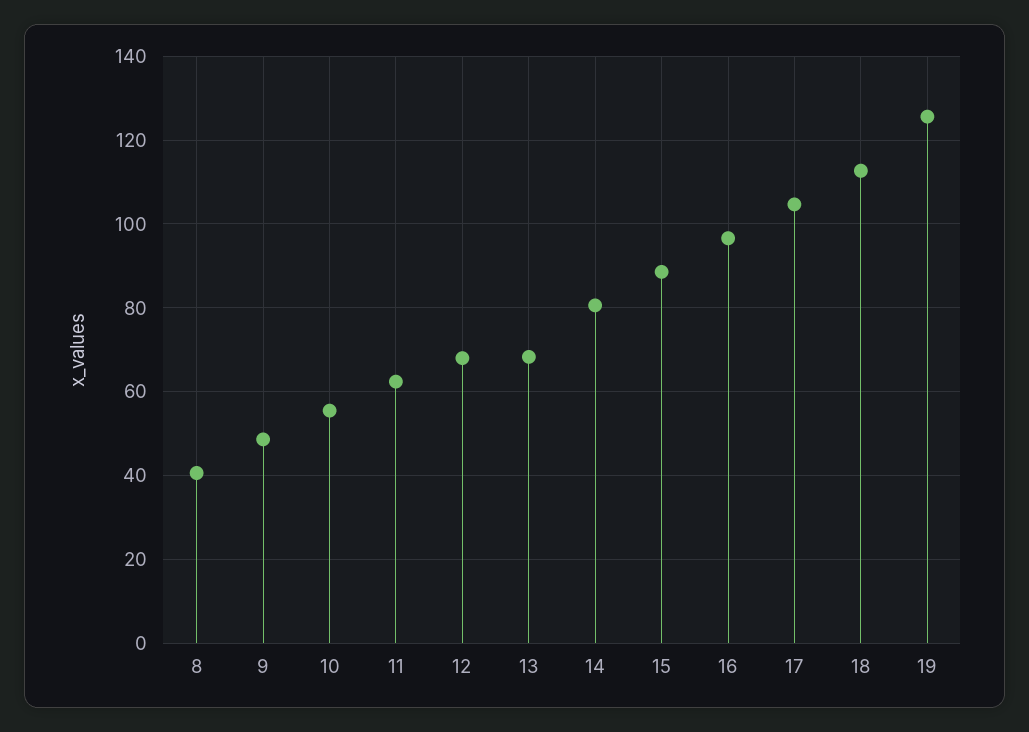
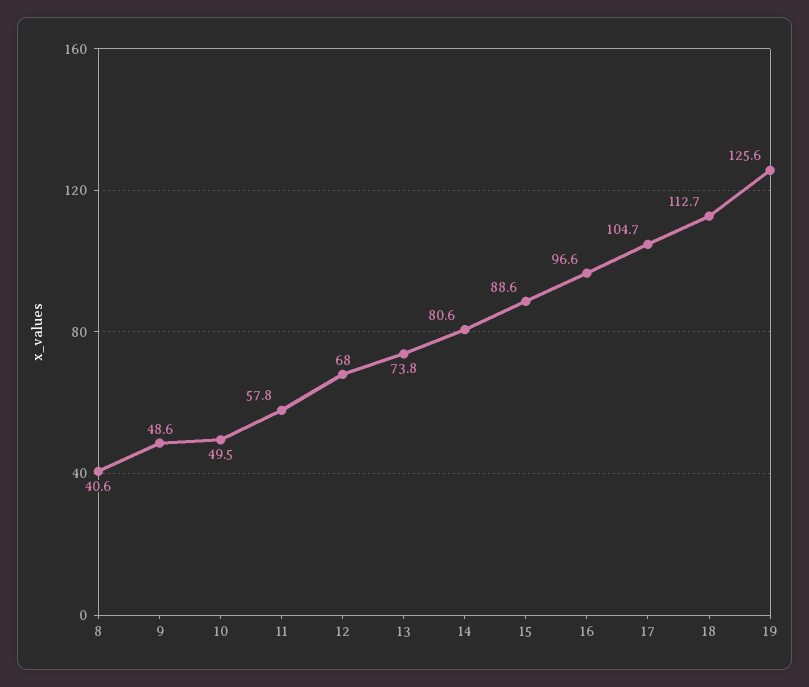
  {
    "8": 40.6,
    "9": 48.6,
-   "10": 56,
+   "10": 49.5,
-   "11": 62,
+   "11": 57.8,
    "12": 68,
-   "13": 68,
+   "13": 73.8,
    "14": 80.6,
    "15": 88.6,
    "16": 96.6,
    "17": 104.7,
    "18": 112.7,
    "19": 125.6
  }

